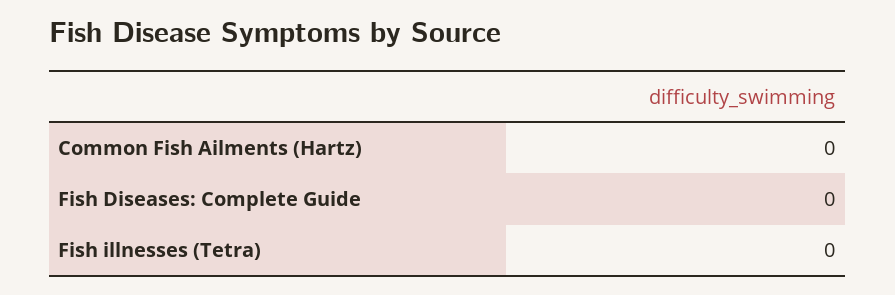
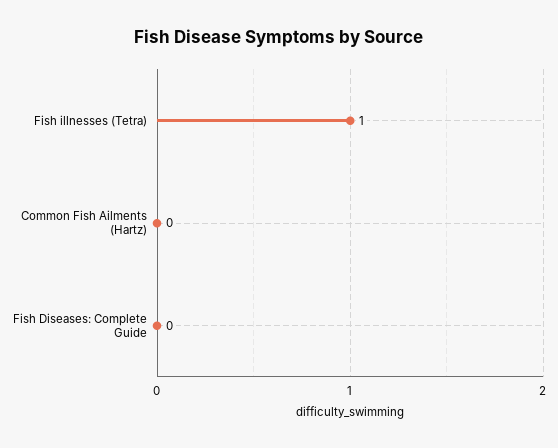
  {
    "Common Fish Ailments (Hartz)": 0,
    "Fish Diseases: Complete Guide": 0,
-   "Fish illnesses (Tetra)": 0
+   "Fish illnesses (Tetra)": 1
  }

